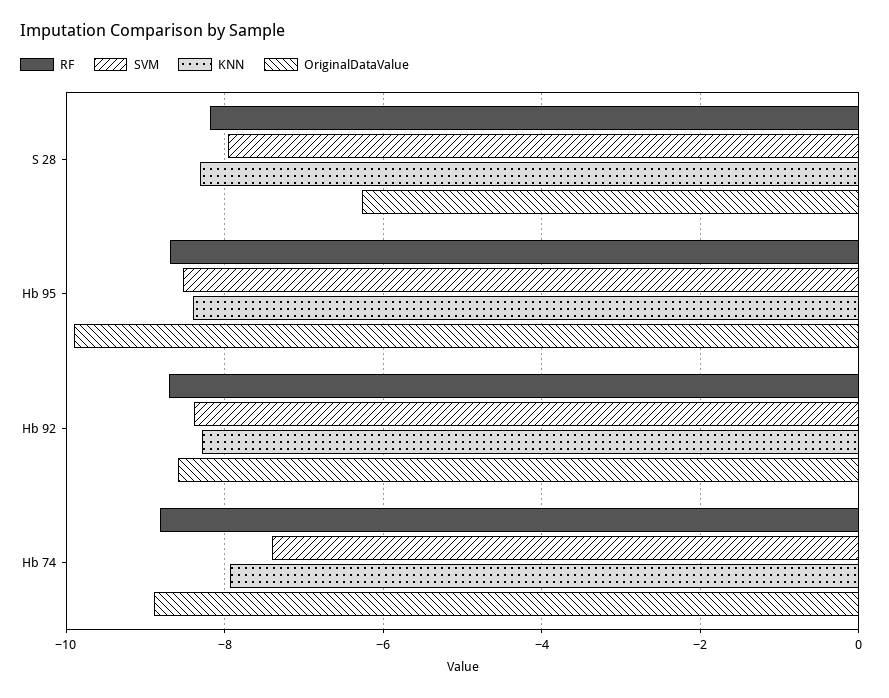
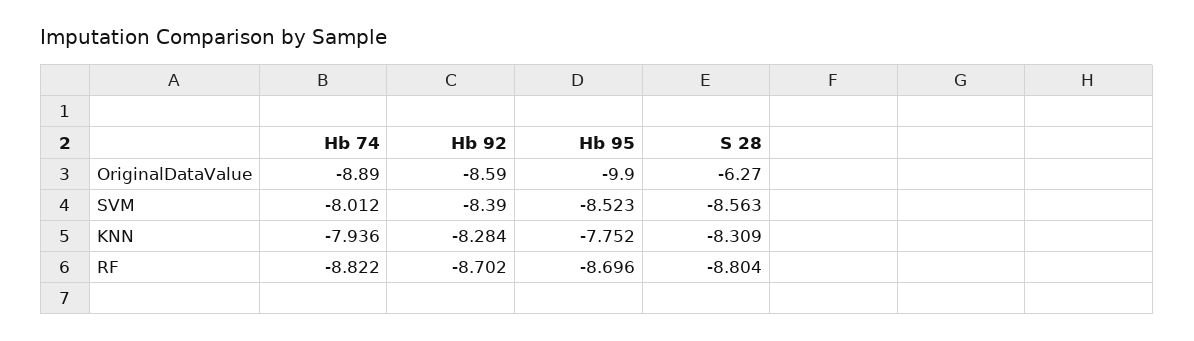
  {
    "RF": {
-     "S 28": -8.2,
+     "S 28": -8.804,
      "Hb 95": -8.696,
      "Hb 92": -8.702,
      "Hb 74": -8.822
    },
    "SVM": {
-     "S 28": -8,
+     "S 28": -8.563,
      "Hb 95": -8.523,
      "Hb 92": -8.39,
-     "Hb 74": -7.4
+     "Hb 74": -8.012
    },
    "KNN": {
      "S 28": -8.309,
-     "Hb 95": -8.4,
+     "Hb 95": -7.752,
      "Hb 92": -8.284,
      "Hb 74": -7.936
    },
    "OriginalDataValue": {
      "S 28": -6.27,
      "Hb 95": -9.9,
      "Hb 92": -8.59,
      "Hb 74": -8.89
    }
  }

